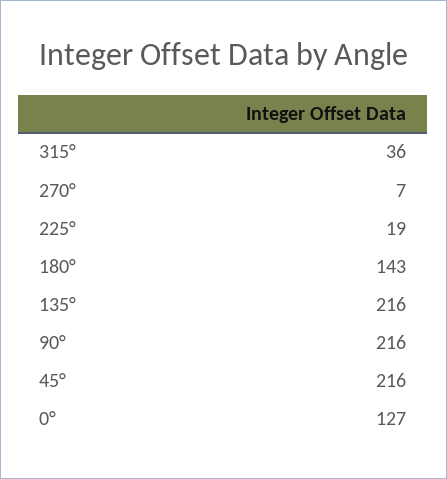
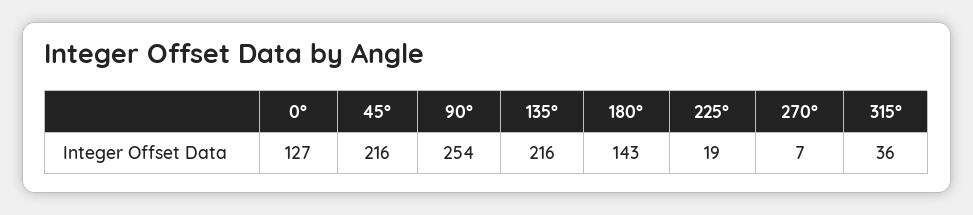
  {
    "315°": 36,
    "270°": 7,
    "225°": 19,
    "180°": 143,
    "135°": 216,
-   "90°": 216,
+   "90°": 254,
    "45°": 216,
    "0°": 127
  }

